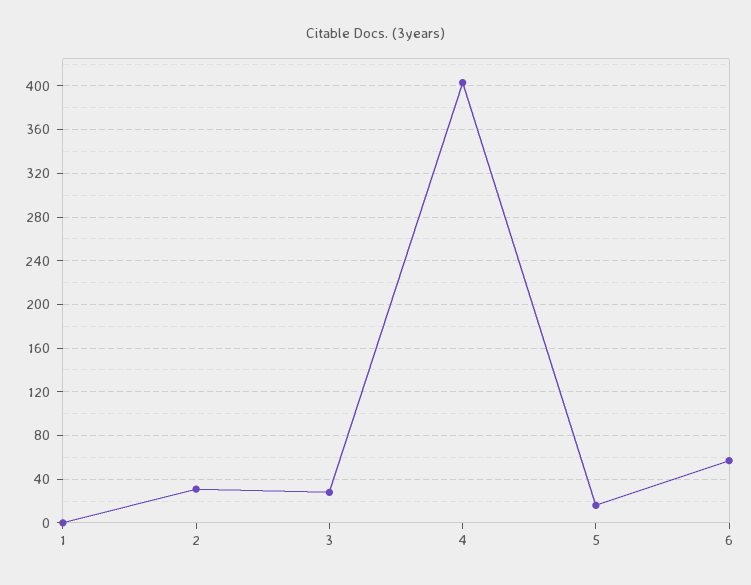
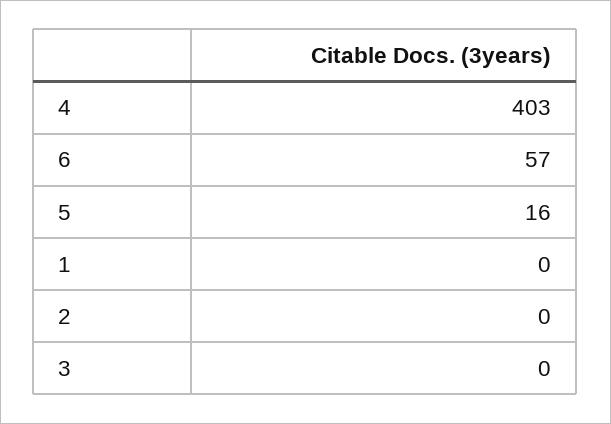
  {
    "1": 0,
-   "2": 30,
+   "2": 0,
-   "3": 30,
+   "3": 0,
    "4": 403,
    "5": 16,
    "6": 57
  }

